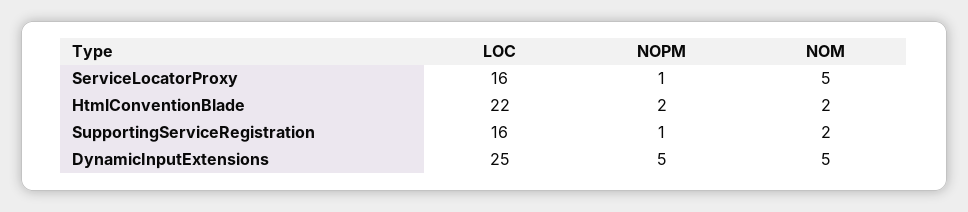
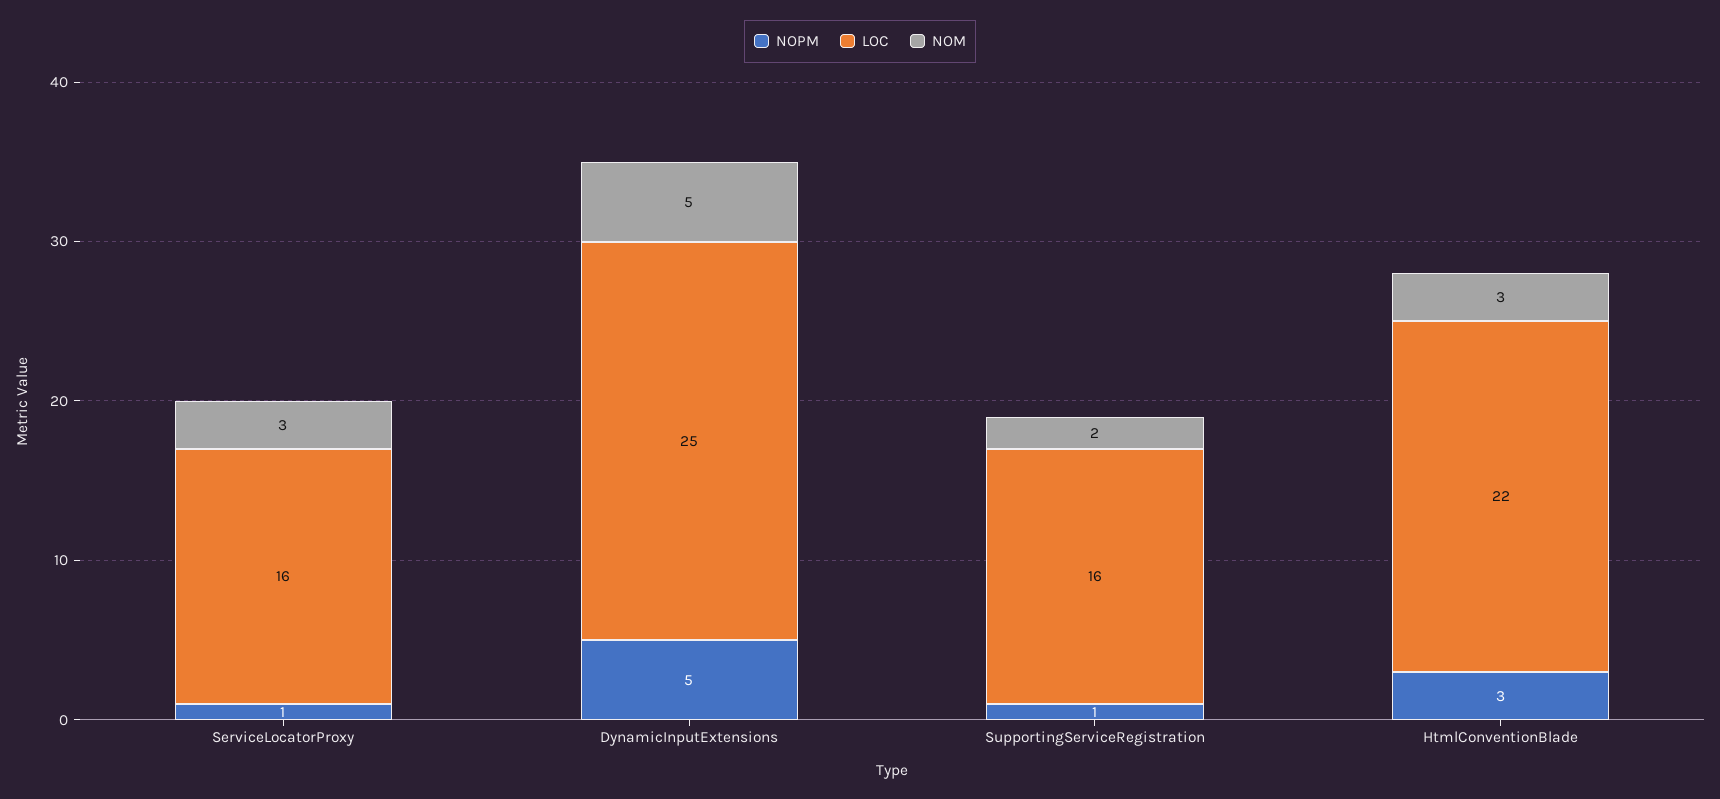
  {
    "LOC": {
      "ServiceLocatorProxy": 16,
      "HtmlConventionBlade": 22,
      "SupportingServiceRegistration": 16,
      "DynamicInputExtensions": 25
    },
    "NOPM": {
      "ServiceLocatorProxy": 1,
-     "HtmlConventionBlade": 2,
+     "HtmlConventionBlade": 3,
      "SupportingServiceRegistration": 1,
      "DynamicInputExtensions": 5
    },
    "NOM": {
-     "ServiceLocatorProxy": 5,
+     "ServiceLocatorProxy": 3,
-     "HtmlConventionBlade": 2,
+     "HtmlConventionBlade": 3,
      "SupportingServiceRegistration": 2,
      "DynamicInputExtensions": 5
    }
  }

